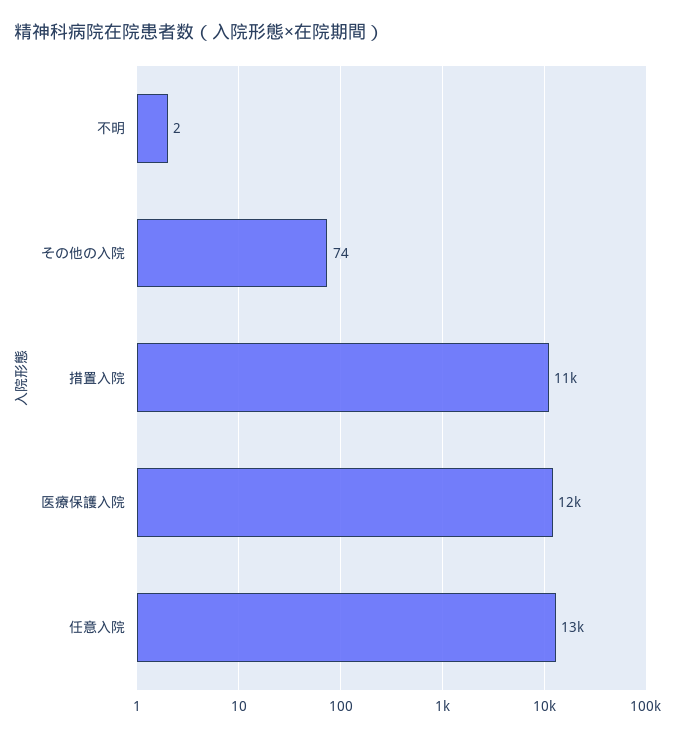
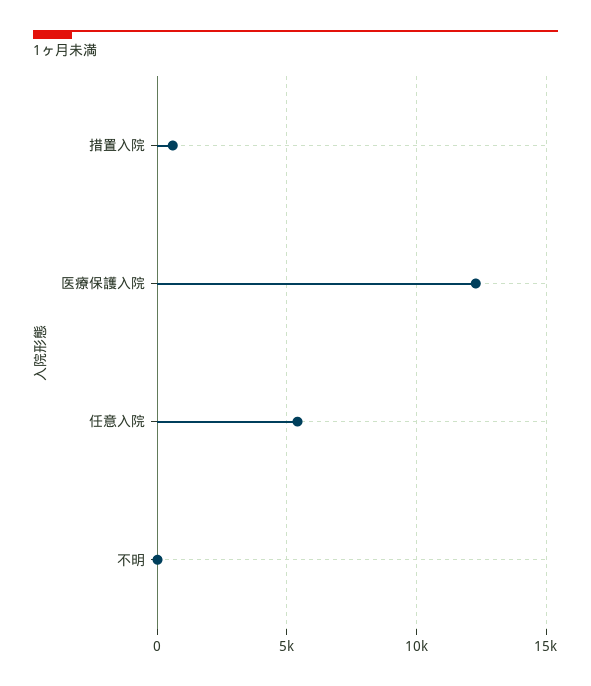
  {
    "不明": 2,
-   "その他の入院": 74,
-   "措置入院": 11000,
+   "措置入院": 500,
    "医療保護入院": 12000,
-   "任意入院": 13000
+   "任意入院": 5500
  }

